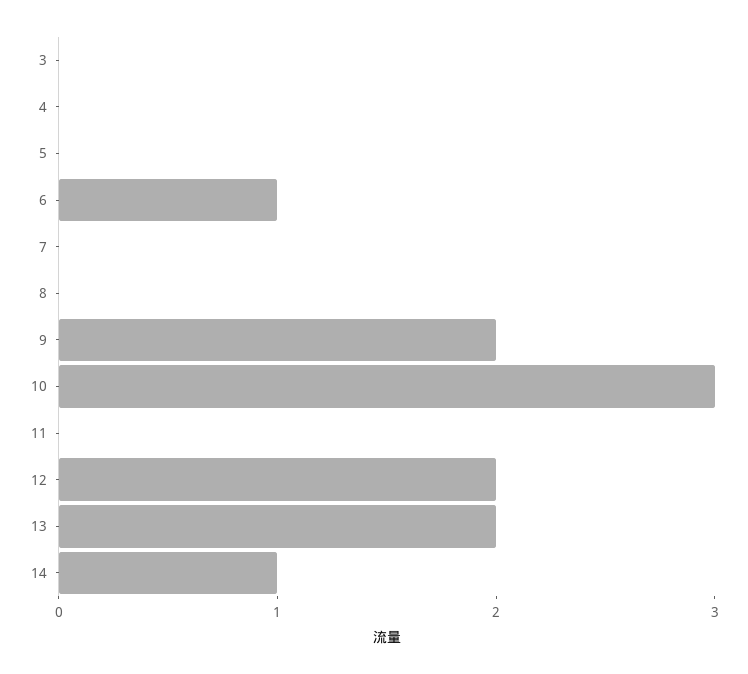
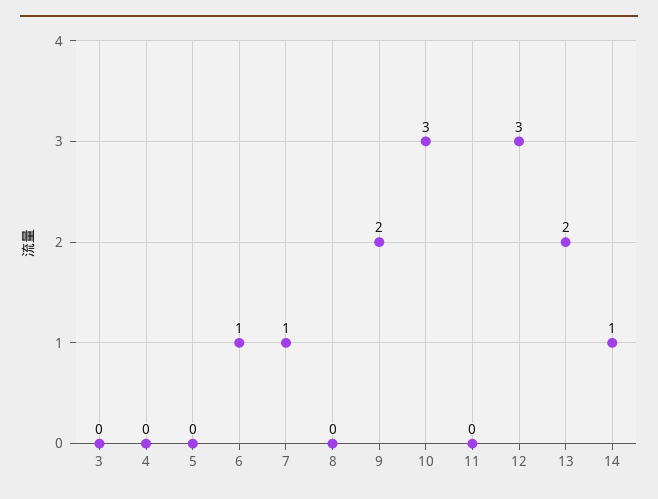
  {
    "3": 0,
    "4": 0,
    "5": 0,
    "6": 1,
-   "7": 0,
+   "7": 1,
    "8": 0,
    "9": 2,
    "10": 3,
    "11": 0,
-   "12": 2,
+   "12": 3,
    "13": 2,
    "14": 1
  }

